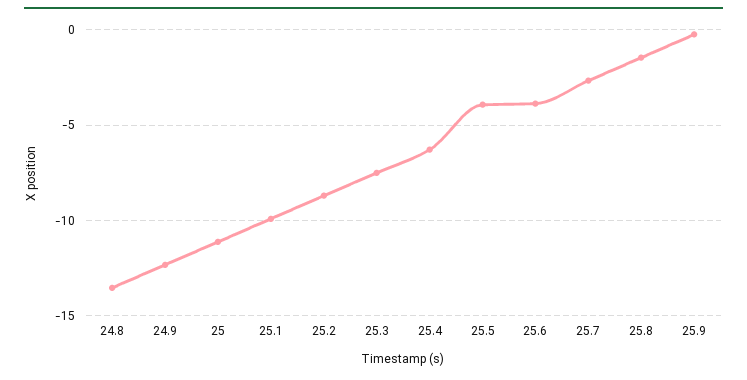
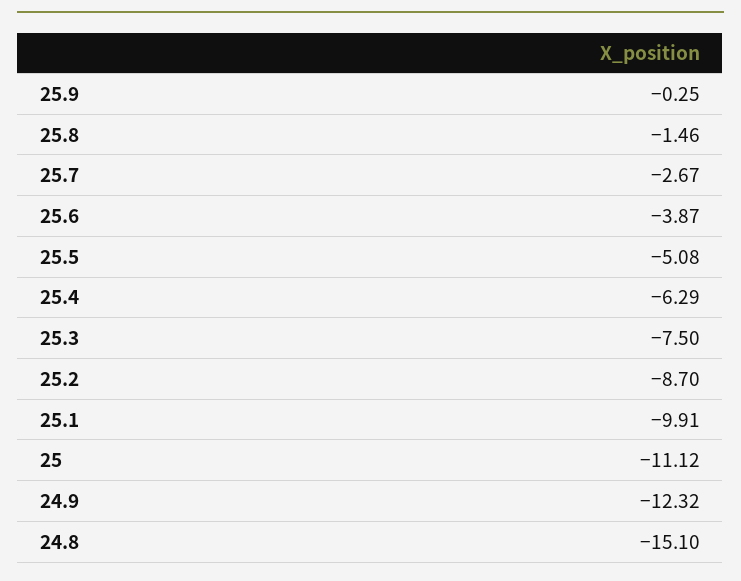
  {
-   "24.8": -13.5,
+   "24.8": -15.1,
    "24.9": -12.32,
    "25": -11.12,
    "25.1": -9.91,
    "25.2": -8.7,
    "25.3": -7.5,
    "25.4": -6.29,
-   "25.5": -4,
+   "25.5": -5.08,
    "25.6": -3.87,
    "25.7": -2.67,
    "25.8": -1.46,
    "25.9": -0.25
  }

